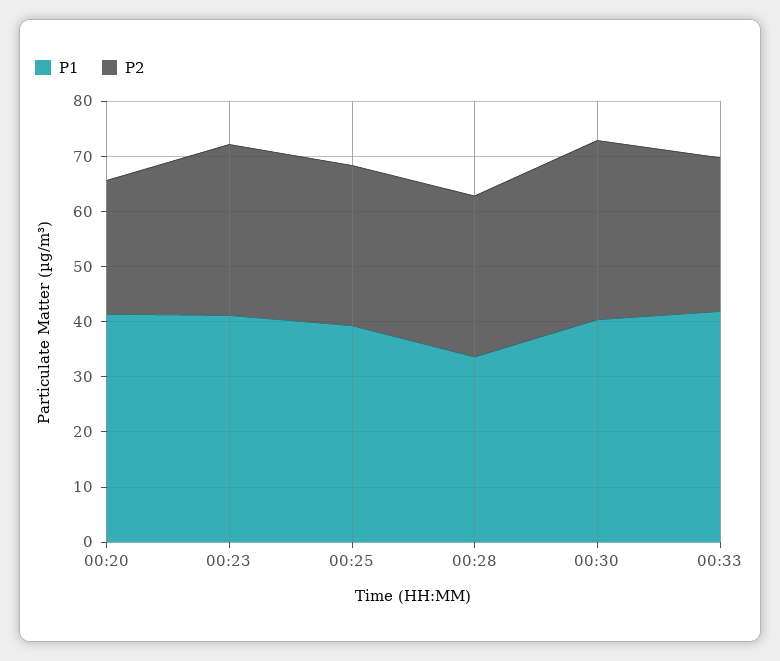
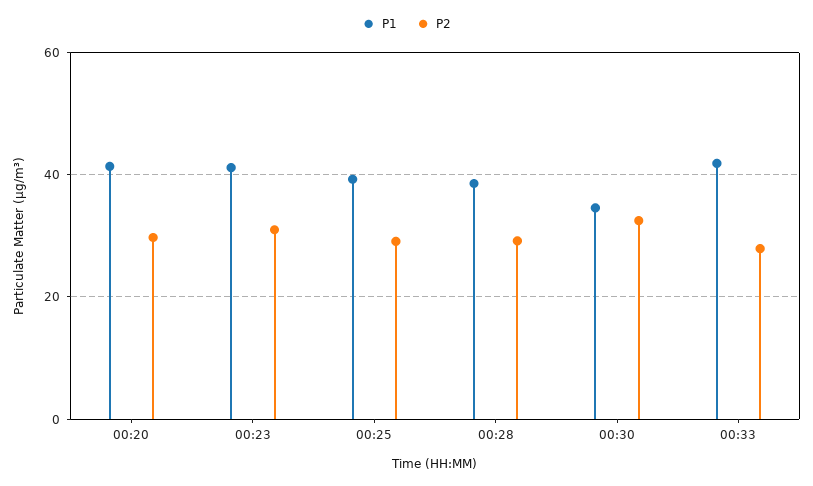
  {
    "P1": {
      "00:20": 42,
      "00:23": 42,
      "00:25": 40,
-     "00:28": 34,
+     "00:28": 38,
-     "00:30": 40,
+     "00:30": 34,
      "00:33": 42
    },
    "P2": {
-     "00:20": 24,
+     "00:20": 30,
      "00:23": 32,
      "00:25": 30,
      "00:28": 30,
      "00:30": 32,
      "00:33": 28
    }
  }

